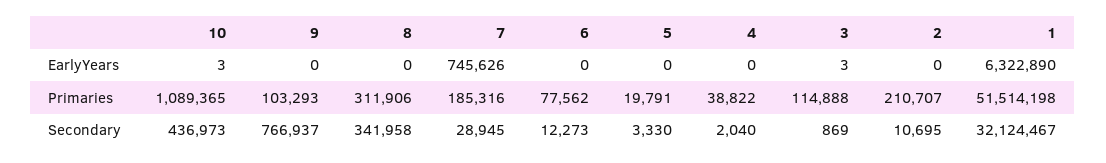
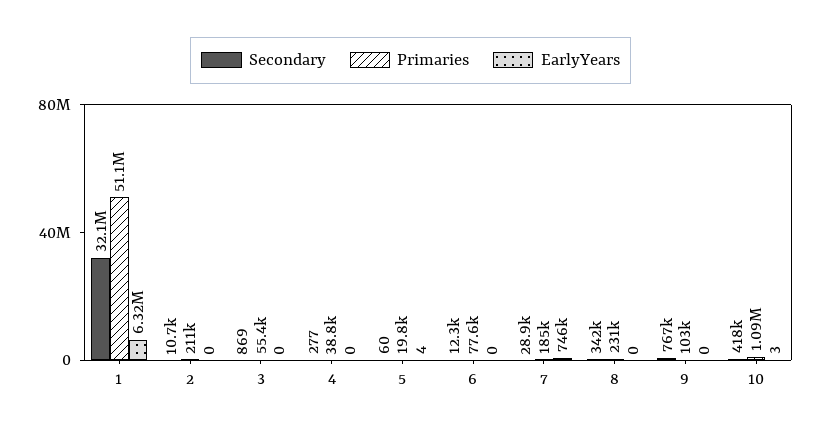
  {
    "EarlyYears": {
      "10": 3,
      "9": 0,
      "8": 0,
      "7": 745626,
      "6": 0,
-     "5": 0,
+     "5": 4,
      "4": 0,
-     "3": 3,
+     "3": 0,
      "2": 0,
      "1": 6322890
    },
    "Primaries": {
      "10": 1089365,
      "9": 103293,
-     "8": 311906,
+     "8": 231000,
      "7": 185316,
      "6": 77562,
      "5": 19791,
      "4": 38822,
-     "3": 114888,
+     "3": 55400,
      "2": 210707,
-     "1": 51514198
+     "1": 51100000
    },
    "Secondary": {
-     "10": 436973,
+     "10": 418000,
      "9": 766937,
      "8": 341958,
      "7": 28945,
      "6": 12273,
-     "5": 3330,
+     "5": 60,
-     "4": 2040,
+     "4": 277,
      "3": 869,
      "2": 10695,
      "1": 32124467
    }
  }

